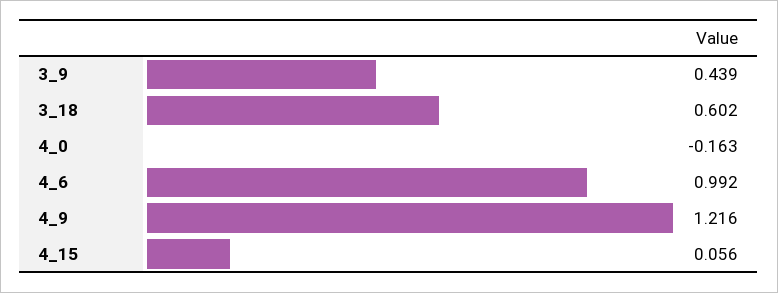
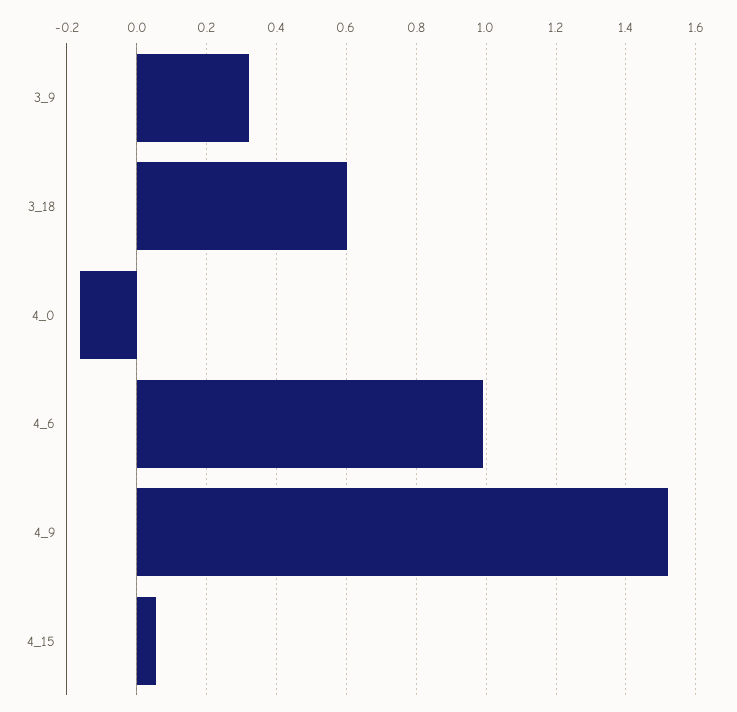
  {
-   "3_9": 0.439,
+   "3_9": 0.32,
    "3_18": 0.602,
    "4_0": -0.163,
    "4_6": 0.992,
-   "4_9": 1.216,
+   "4_9": 1.52,
    "4_15": 0.056
  }

